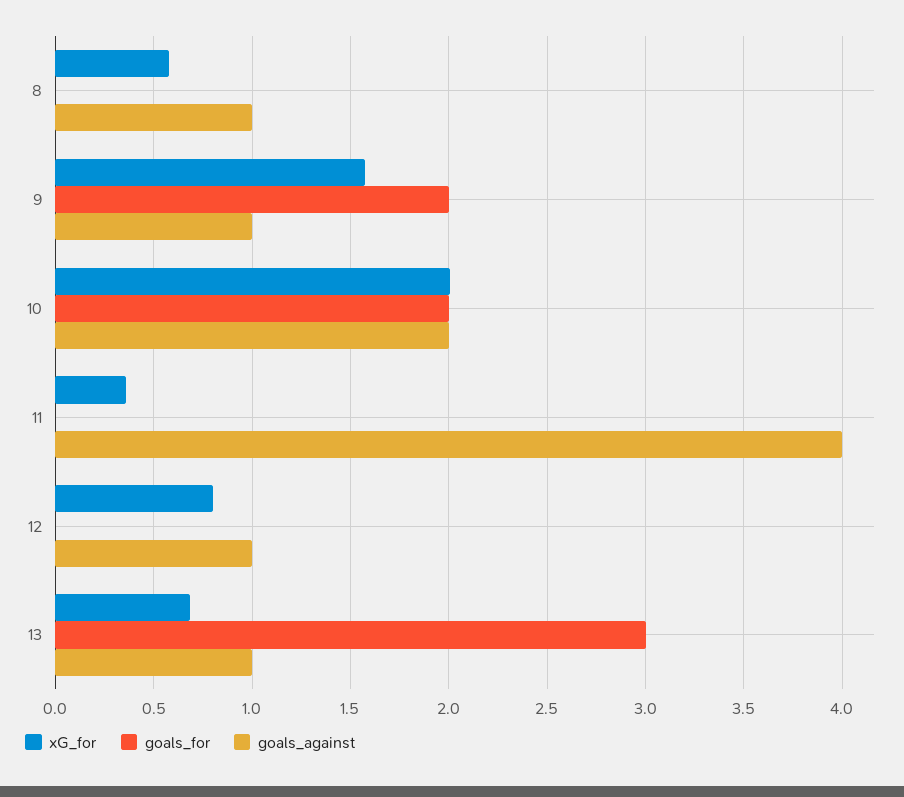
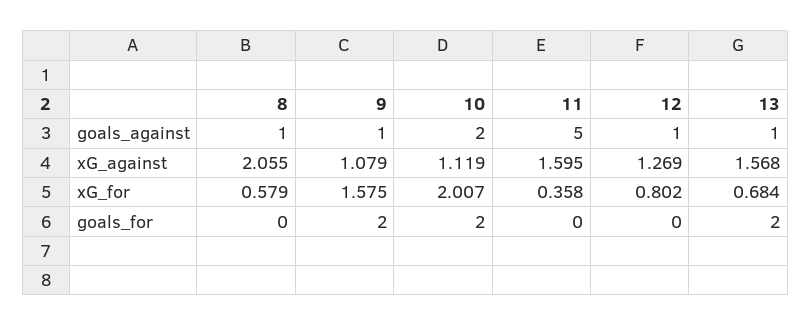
  {
    "xG_for": {
      "8": 0.579,
      "9": 1.575,
      "10": 2.007,
      "11": 0.358,
      "12": 0.802,
      "13": 0.684
    },
    "goals_for": {
      "8": 0,
      "9": 2,
      "10": 2,
      "11": 0,
      "12": 0,
-     "13": 3
+     "13": 2
    },
    "goals_against": {
      "8": 1,
      "9": 1,
      "10": 2,
-     "11": 4,
+     "11": 5,
      "12": 1,
      "13": 1
-   }
+   },
+   "xG_against": {
+     "8": 2.055,
+     "9": 1.079,
+     "10": 1.119,
+     "11": 1.595,
+     "12": 1.269,
+     "13": 1.568
+   }
  }

